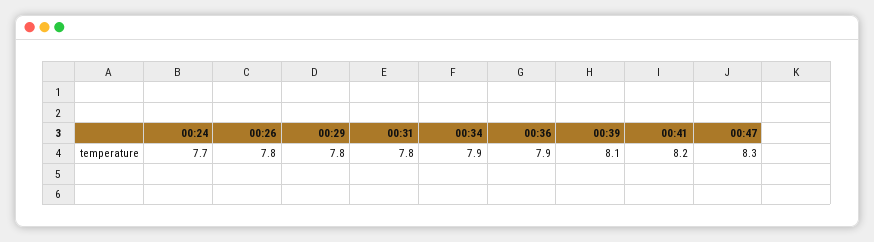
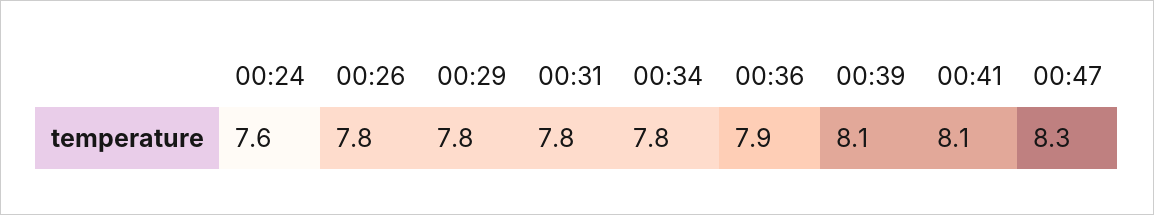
  {
-   "00:24": 7.7,
+   "00:24": 7.6,
    "00:26": 7.8,
    "00:29": 7.8,
    "00:31": 7.8,
-   "00:34": 7.9,
+   "00:34": 7.8,
    "00:36": 7.9,
    "00:39": 8.1,
-   "00:41": 8.2,
+   "00:41": 8.1,
    "00:47": 8.3
  }

